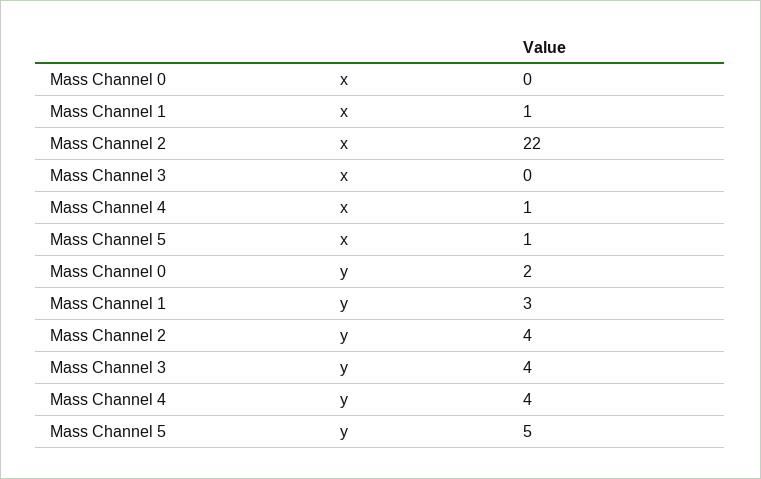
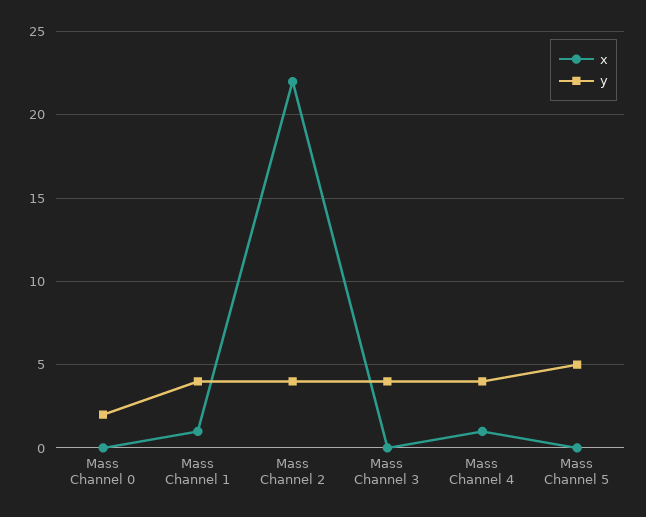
  {
    "x": {
      "Mass Channel 0": 0,
      "Mass Channel 1": 1,
      "Mass Channel 2": 22,
      "Mass Channel 3": 0,
      "Mass Channel 4": 1,
-     "Mass Channel 5": 1
+     "Mass Channel 5": 0
    },
    "y": {
      "Mass Channel 0": 2,
-     "Mass Channel 1": 3,
+     "Mass Channel 1": 4,
      "Mass Channel 2": 4,
      "Mass Channel 3": 4,
      "Mass Channel 4": 4,
      "Mass Channel 5": 5
    }
  }

